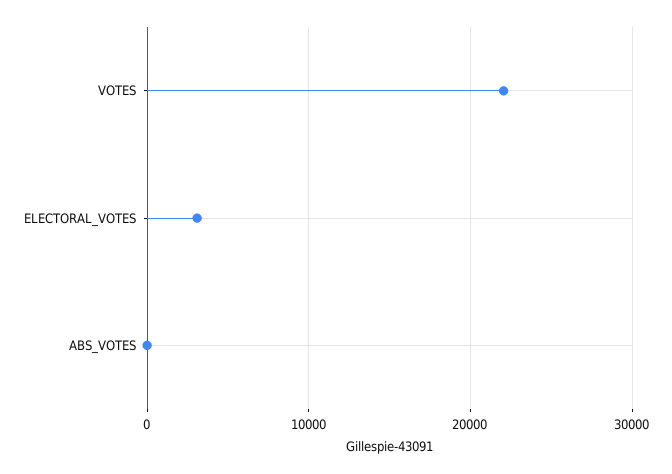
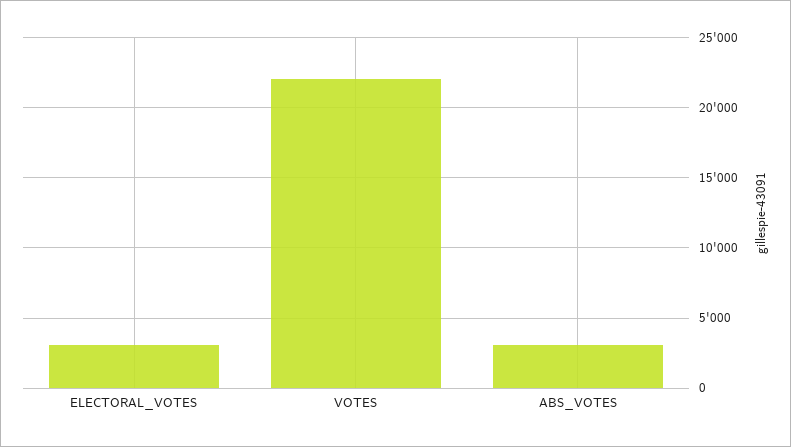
  {
    "VOTES": 22000,
    "ELECTORAL_VOTES": 3000,
-   "ABS_VOTES": 0
+   "ABS_VOTES": 3000
  }

